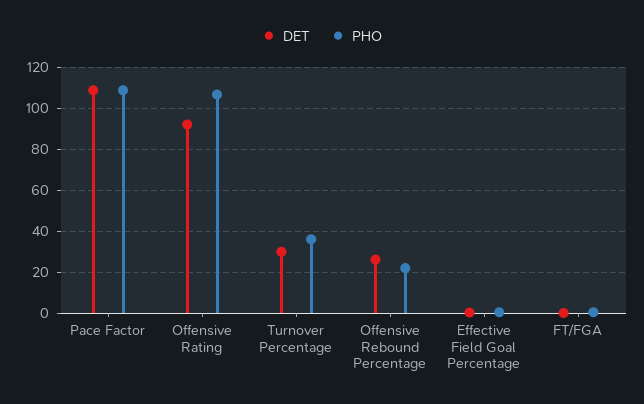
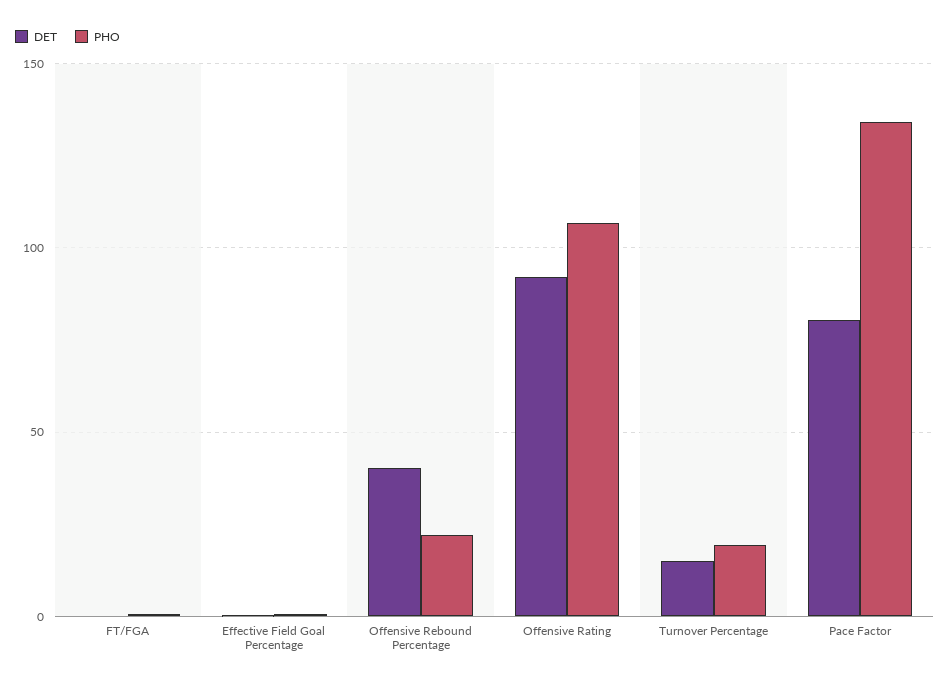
  {
    "DET": {
-     "Pace Factor": 110,
+     "Pace Factor": 80,
      "Offensive Rating": 90,
-     "Turnover Percentage": 30,
+     "Turnover Percentage": 15,
-     "Offensive Rebound Percentage": 25,
+     "Offensive Rebound Percentage": 40,
      "Effective Field Goal Percentage": 0,
      "FT/FGA": 0
    },
    "PHO": {
-     "Pace Factor": 110,
+     "Pace Factor": 135,
      "Offensive Rating": 105,
-     "Turnover Percentage": 35,
+     "Turnover Percentage": 20,
      "Offensive Rebound Percentage": 20,
      "Effective Field Goal Percentage": 0,
      "FT/FGA": 0
    }
  }

